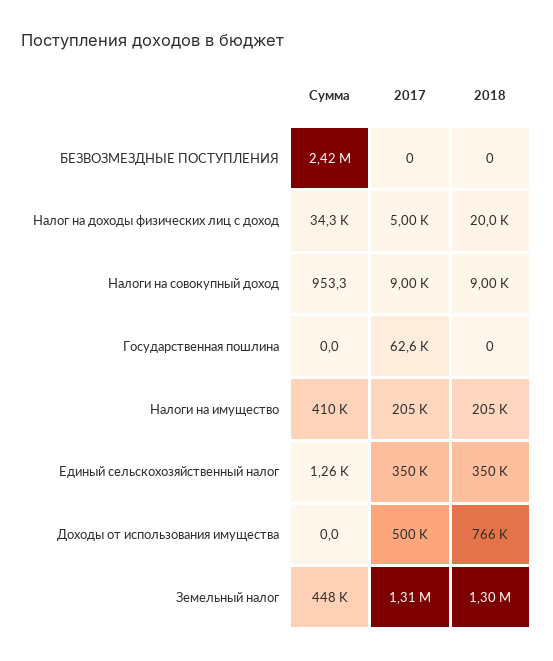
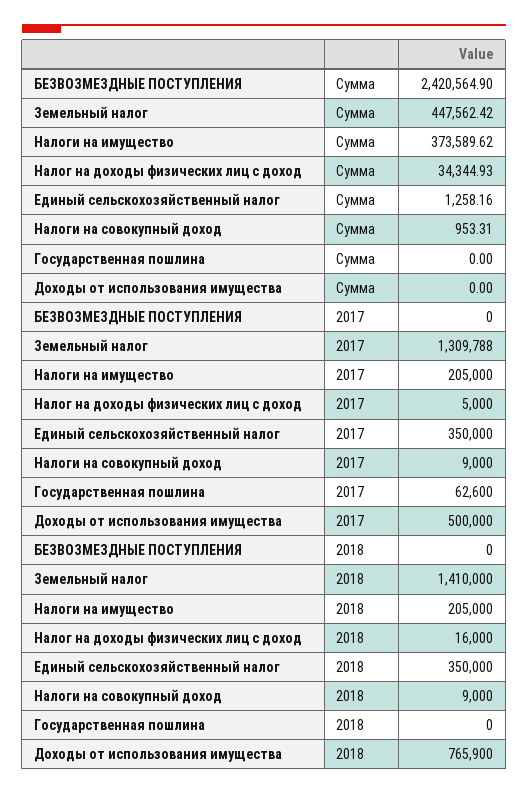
  {
    "Сумма": {
      "БЕЗВОЗМЕЗДНЫЕ ПОСТУПЛЕНИЯ": 2420564.9,
      "Налог на доходы физических лиц с доход": 34344.93,
      "Налоги на совокупный доход": 953.31,
      "Государственная пошлина": 0,
-     "Налоги на имущество": 410000,
+     "Налоги на имущество": 373589.62,
      "Единый сельскохозяйственный налог": 1258.16,
      "Доходы от использования имущества": 0,
      "Земельный налог": 447562.42
    },
    "2017": {
      "БЕЗВОЗМЕЗДНЫЕ ПОСТУПЛЕНИЯ": 0,
      "Налог на доходы физических лиц с доход": 5000,
      "Налоги на совокупный доход": 9000,
      "Государственная пошлина": 62600,
      "Налоги на имущество": 205000,
      "Единый сельскохозяйственный налог": 350000,
      "Доходы от использования имущества": 500000,
      "Земельный налог": 1309788
    },
    "2018": {
      "БЕЗВОЗМЕЗДНЫЕ ПОСТУПЛЕНИЯ": 0,
-     "Налог на доходы физических лиц с доход": 20000,
+     "Налог на доходы физических лиц с доход": 16000,
      "Налоги на совокупный доход": 9000,
      "Государственная пошлина": 0,
      "Налоги на имущество": 205000,
      "Единый сельскохозяйственный налог": 350000,
      "Доходы от использования имущества": 765900,
-     "Земельный налог": 1300000
+     "Земельный налог": 1410000
    }
  }

